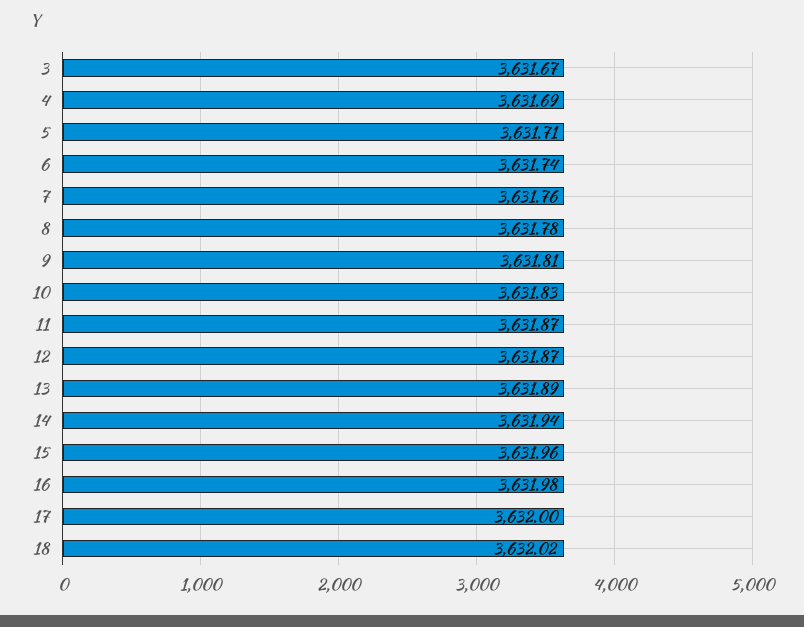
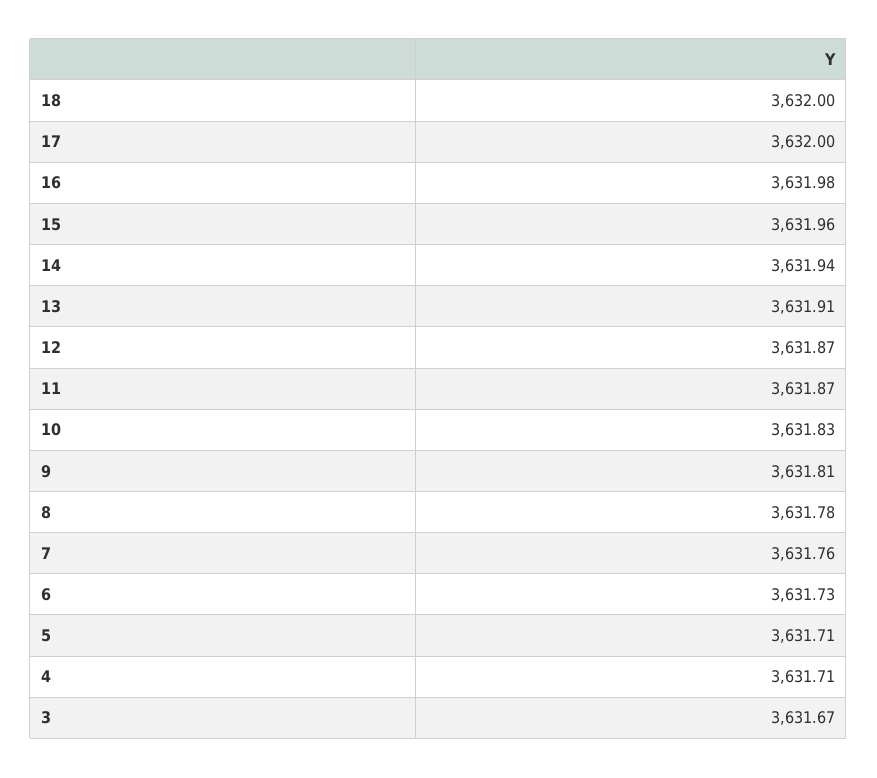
  {
    "3": 3631.67,
-   "4": 3631.69,
+   "4": 3631.71,
    "5": 3631.71,
-   "6": 3631.74,
+   "6": 3631.73,
    "7": 3631.76,
    "8": 3631.78,
    "9": 3631.81,
    "10": 3631.83,
    "11": 3631.87,
    "12": 3631.87,
-   "13": 3631.89,
+   "13": 3631.91,
    "14": 3631.94,
    "15": 3631.96,
    "16": 3631.98,
    "17": 3632,
-   "18": 3632.02
+   "18": 3632
  }

